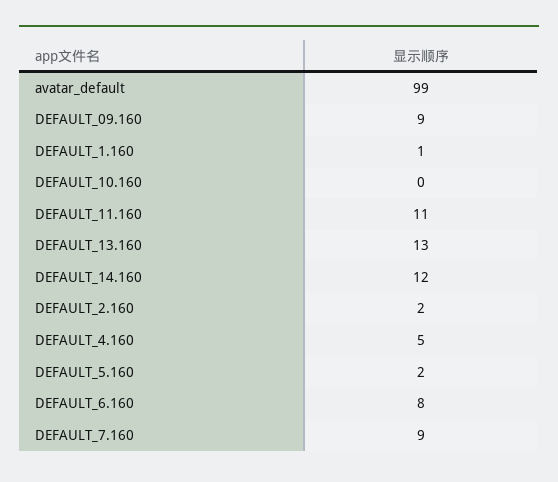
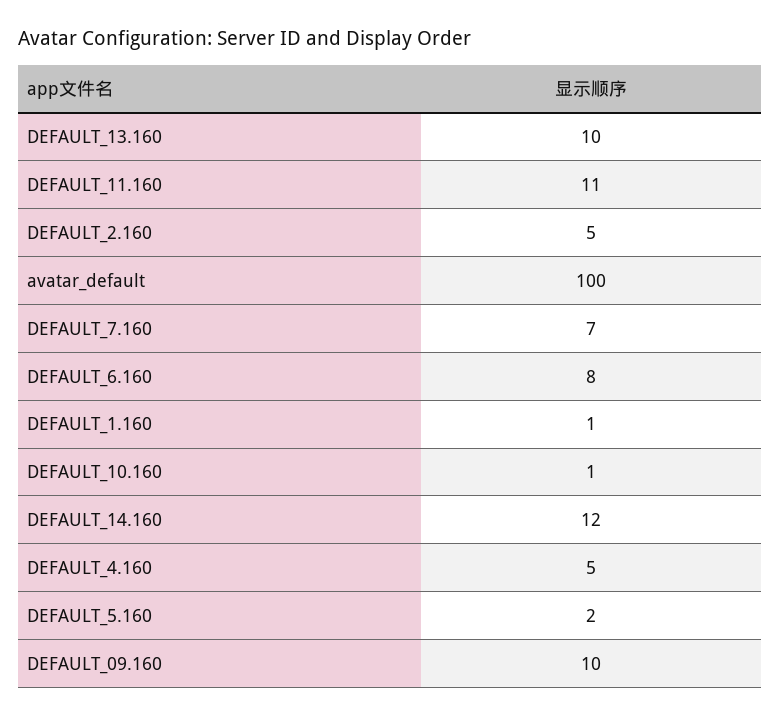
  {
-   "avatar_default": 99,
+   "avatar_default": 100,
-   "DEFAULT_09.160": 9,
+   "DEFAULT_09.160": 10,
    "DEFAULT_1.160": 1,
-   "DEFAULT_10.160": 0,
+   "DEFAULT_10.160": 1,
    "DEFAULT_11.160": 11,
-   "DEFAULT_13.160": 13,
+   "DEFAULT_13.160": 10,
    "DEFAULT_14.160": 12,
-   "DEFAULT_2.160": 2,
+   "DEFAULT_2.160": 5,
    "DEFAULT_4.160": 5,
    "DEFAULT_5.160": 2,
    "DEFAULT_6.160": 8,
-   "DEFAULT_7.160": 9
+   "DEFAULT_7.160": 7
  }

